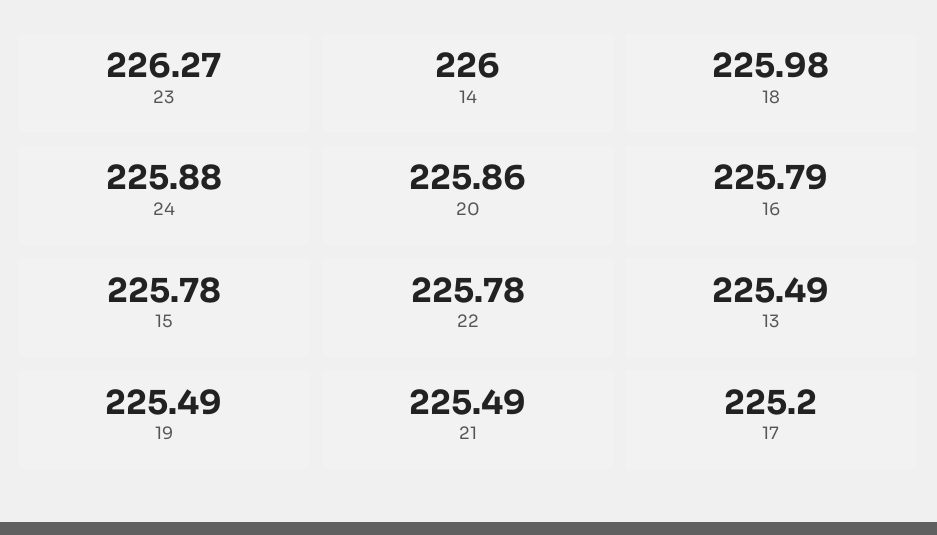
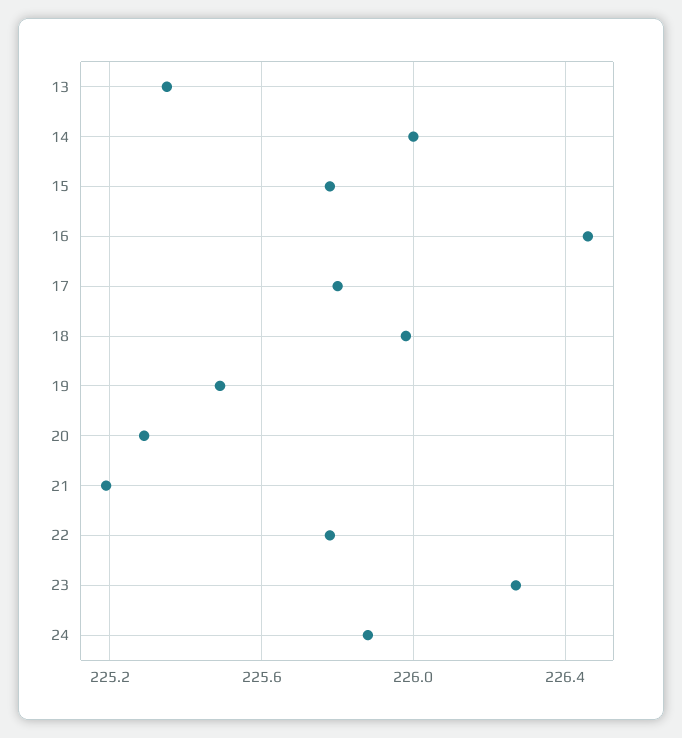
  {
    "23": 226.27,
    "14": 226,
    "18": 225.98,
    "24": 225.88,
-   "20": 225.86,
+   "20": 225.3,
-   "16": 225.79,
+   "16": 226.45,
    "15": 225.78,
    "22": 225.78,
-   "13": 225.49,
+   "13": 225.35,
    "19": 225.49,
-   "21": 225.49,
+   "21": 225.2,
-   "17": 225.2
+   "17": 225.8
  }

